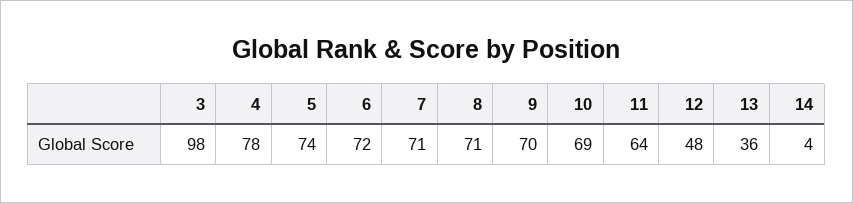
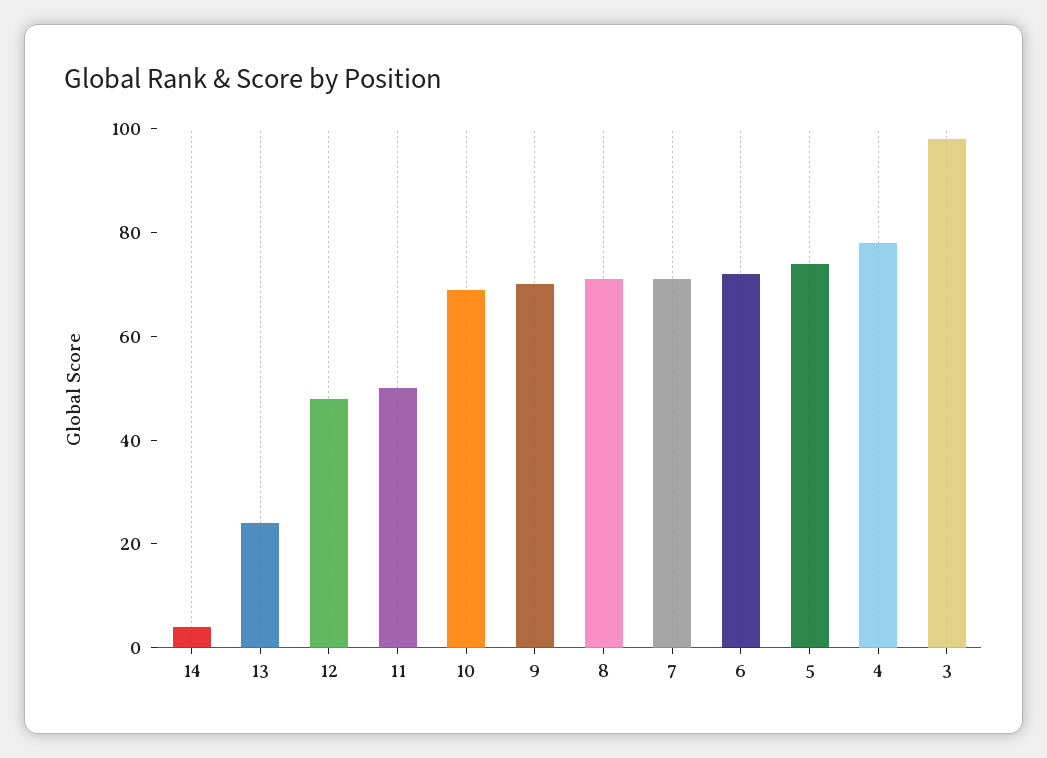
  {
    "3": 98,
    "4": 78,
    "5": 74,
    "6": 72,
    "7": 71,
    "8": 71,
    "9": 70,
    "10": 69,
-   "11": 64,
+   "11": 50,
    "12": 48,
-   "13": 36,
+   "13": 25,
    "14": 4
  }

